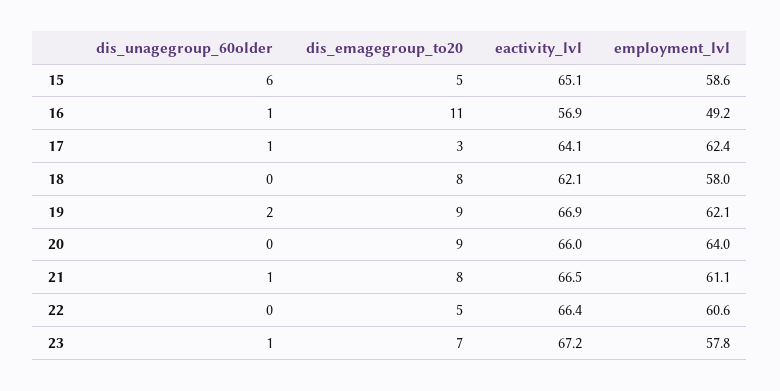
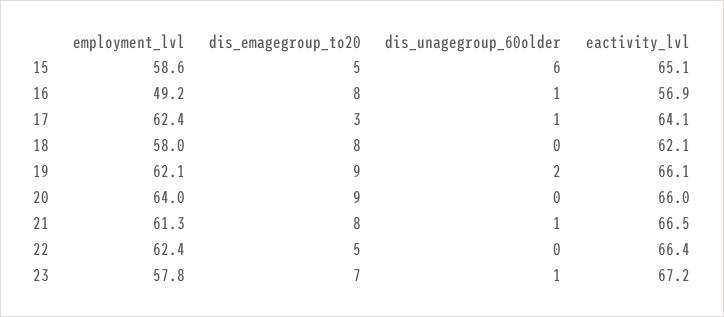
  {
    "dis_unagegroup_60older": {
      "15": 6,
      "16": 1,
      "17": 1,
      "18": 0,
      "19": 2,
      "20": 0,
      "21": 1,
      "22": 0,
      "23": 1
    },
    "dis_emagegroup_to20": {
      "15": 5,
-     "16": 11,
+     "16": 8,
      "17": 3,
      "18": 8,
      "19": 9,
      "20": 9,
      "21": 8,
      "22": 5,
      "23": 7
    },
    "eactivity_lvl": {
      "15": 65.1,
      "16": 56.9,
      "17": 64.1,
      "18": 62.1,
-     "19": 66.9,
+     "19": 66.1,
      "20": 66,
      "21": 66.5,
      "22": 66.4,
      "23": 67.2
    },
    "employment_lvl": {
      "15": 58.6,
      "16": 49.2,
      "17": 62.4,
      "18": 58,
      "19": 62.1,
      "20": 64,
-     "21": 61.1,
+     "21": 61.3,
-     "22": 60.6,
+     "22": 62.4,
      "23": 57.8
    }
  }

